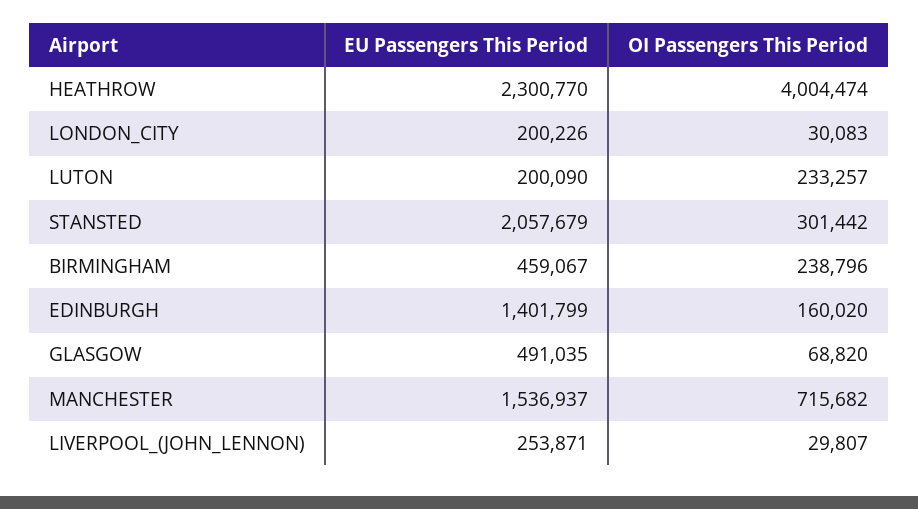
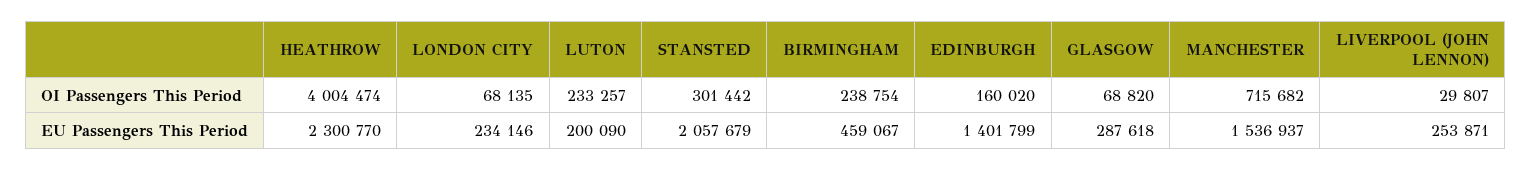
  {
    "EU Passengers This Period": {
      "HEATHROW": 2300770,
-     "LONDON_CITY": 200226,
+     "LONDON_CITY": 234146,
      "LUTON": 200090,
      "STANSTED": 2057679,
      "BIRMINGHAM": 459067,
      "EDINBURGH": 1401799,
-     "GLASGOW": 491035,
+     "GLASGOW": 287618,
      "MANCHESTER": 1536937,
      "LIVERPOOL_(JOHN_LENNON)": 253871
    },
    "OI Passengers This Period": {
      "HEATHROW": 4004474,
-     "LONDON_CITY": 30083,
+     "LONDON_CITY": 68135,
      "LUTON": 233257,
      "STANSTED": 301442,
-     "BIRMINGHAM": 238796,
+     "BIRMINGHAM": 238754,
      "EDINBURGH": 160020,
      "GLASGOW": 68820,
      "MANCHESTER": 715682,
      "LIVERPOOL_(JOHN_LENNON)": 29807
    }
  }

